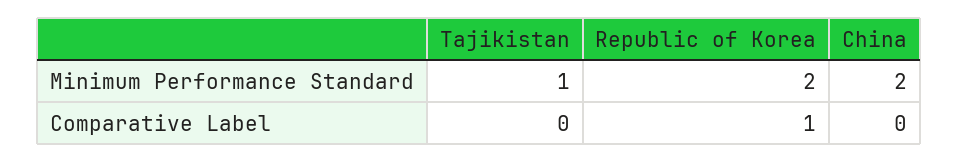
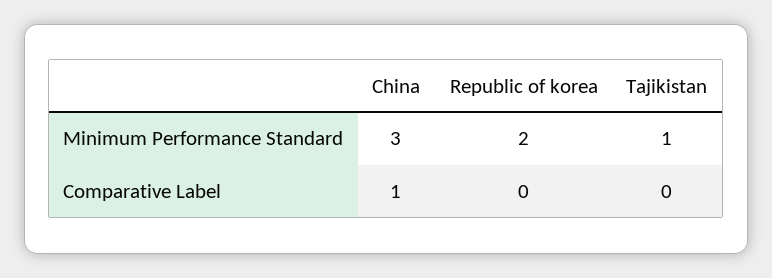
  {
    "Tajikistan": {
      "Minimum Performance Standard": 1,
      "Comparative Label": 0
    },
    "Republic of Korea": {
      "Minimum Performance Standard": 2,
-     "Comparative Label": 1
+     "Comparative Label": 0
    },
    "China": {
-     "Minimum Performance Standard": 2,
+     "Minimum Performance Standard": 3,
-     "Comparative Label": 0
+     "Comparative Label": 1
    }
  }

